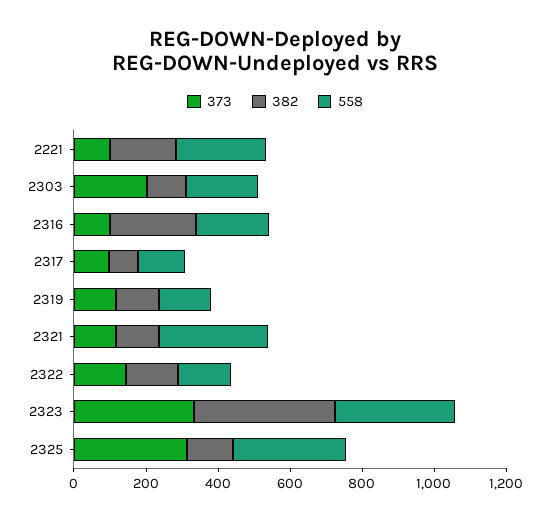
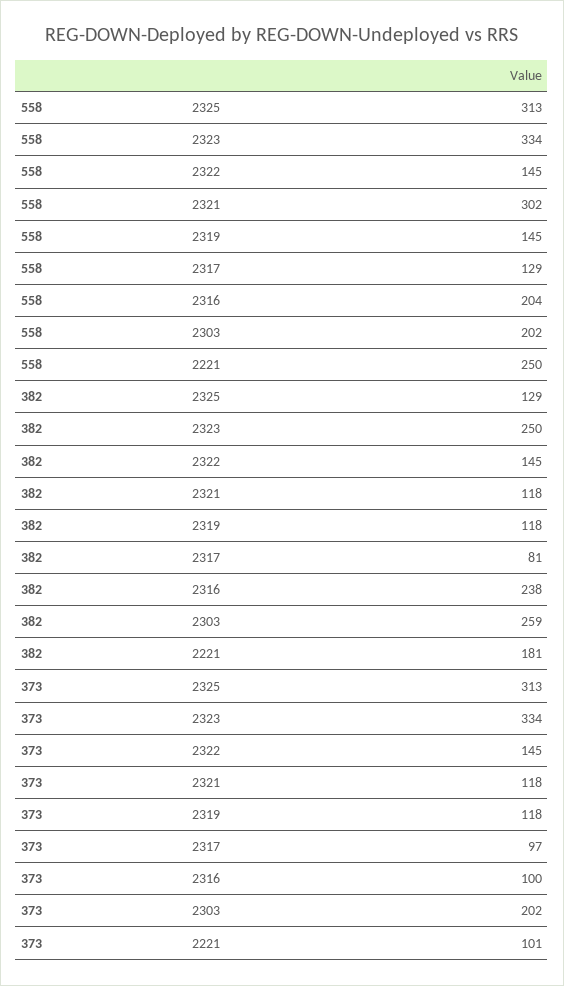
  {
    "373": {
      "2221": 101,
      "2303": 202,
      "2316": 100,
      "2317": 97,
      "2319": 118,
      "2321": 118,
      "2322": 145,
      "2323": 334,
      "2325": 313
    },
    "382": {
      "2221": 181,
-     "2303": 100,
+     "2303": 259,
      "2316": 238,
      "2317": 81,
      "2319": 118,
      "2321": 118,
      "2322": 145,
-     "2323": 400,
+     "2323": 250,
      "2325": 129
    },
    "558": {
      "2221": 250,
      "2303": 202,
      "2316": 204,
      "2317": 129,
      "2319": 145,
      "2321": 302,
      "2322": 145,
      "2323": 334,
      "2325": 313
    }
  }

